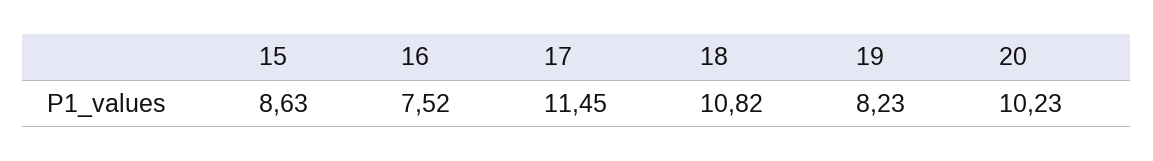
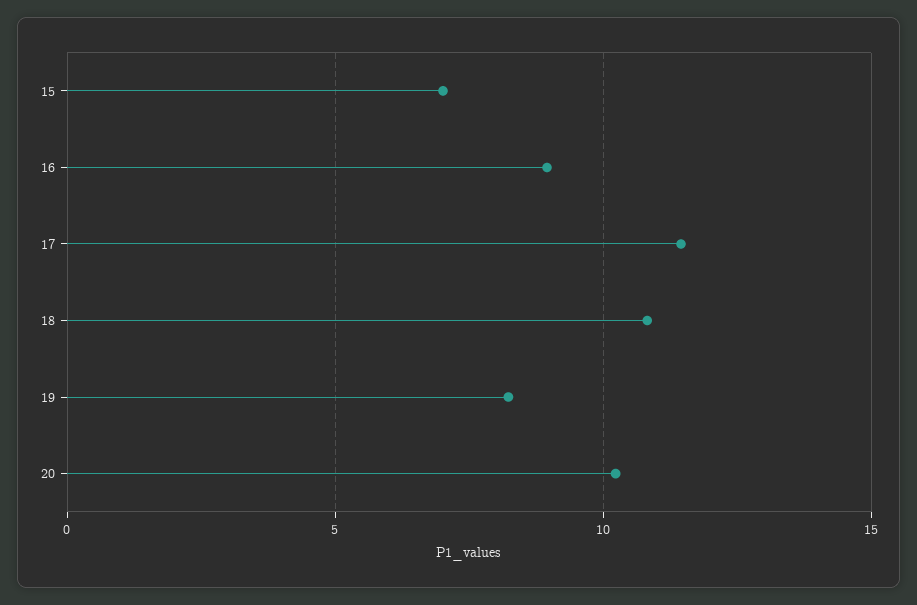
  {
-   "15": 8.63,
+   "15": 7,
-   "16": 7.52,
+   "16": 9,
    "17": 11.45,
    "18": 10.82,
    "19": 8.23,
    "20": 10.23
  }

